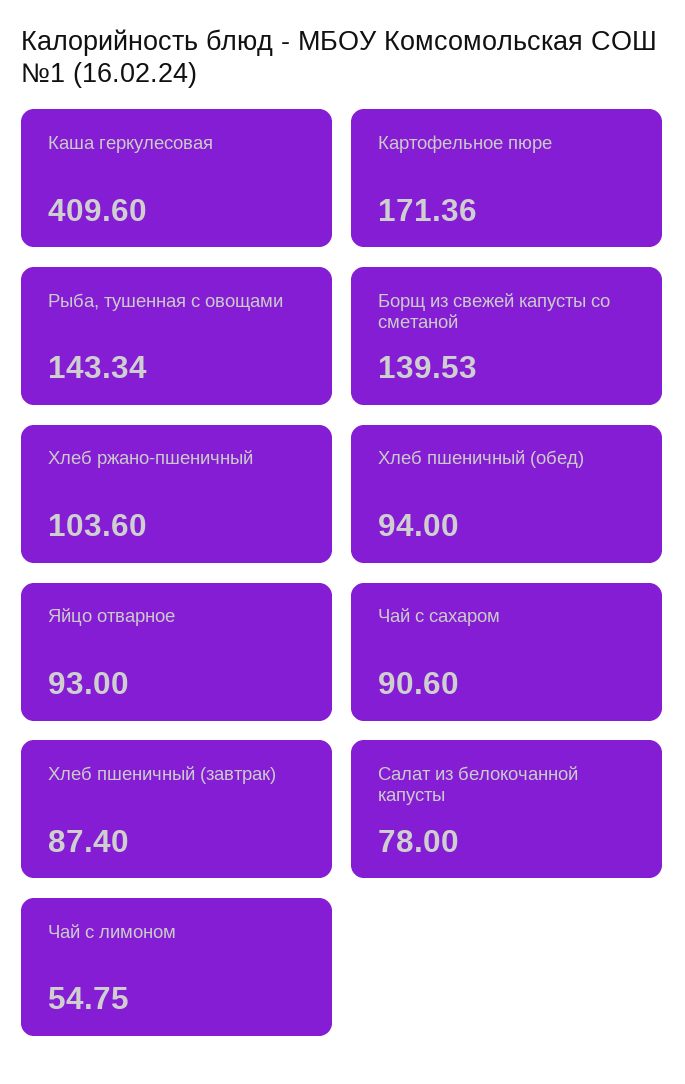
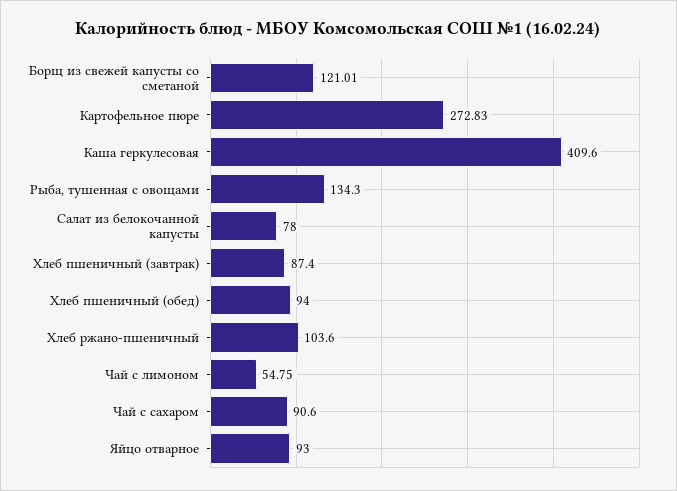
  {
    "Каша геркулесовая": 409.6,
-   "Картофельное пюре": 171.36,
+   "Картофельное пюре": 272.83,
-   "Рыба, тушенная с овощами": 143.34,
+   "Рыба, тушенная с овощами": 134.3,
-   "Борщ из свежей капусты со сметаной": 139.53,
+   "Борщ из свежей капусты со сметаной": 121.01,
    "Хлеб ржано-пшеничный": 103.6,
    "Хлеб пшеничный (обед)": 94,
    "Яйцо отварное": 93,
    "Чай с сахаром": 90.6,
    "Хлеб пшеничный (завтрак)": 87.4,
    "Салат из белокочанной капусты": 78,
    "Чай с лимоном": 54.75
  }

